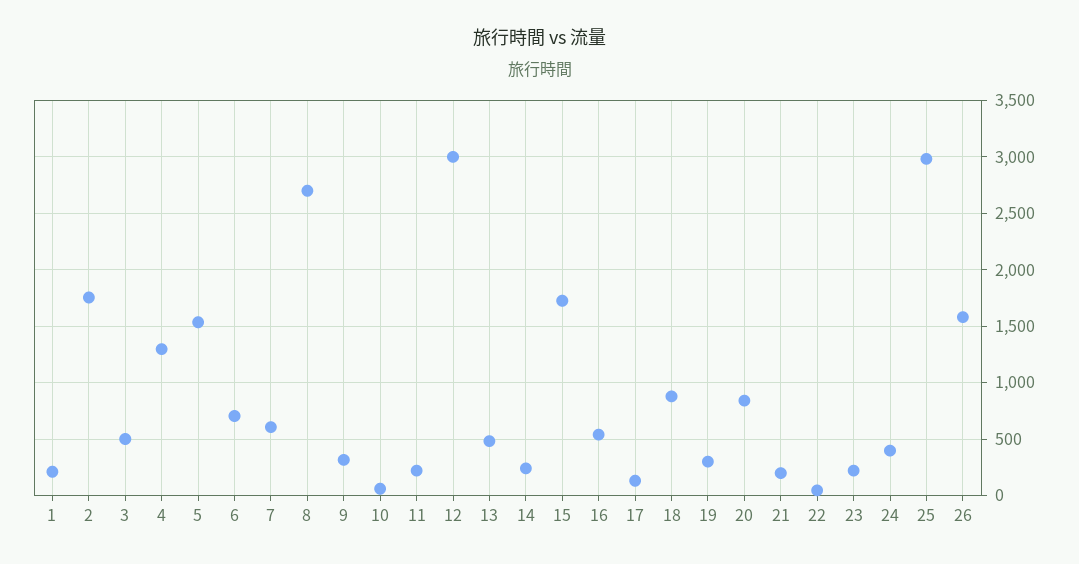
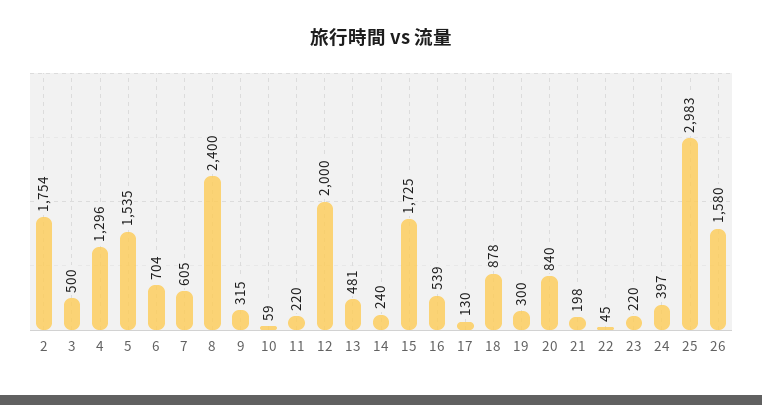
  {
-   "1": 200,
    "2": 1754,
    "3": 500,
    "4": 1296,
    "5": 1535,
    "6": 704,
    "7": 605,
-   "8": 2700,
+   "8": 2400,
    "9": 315,
    "10": 59,
    "11": 220,
-   "12": 3000,
+   "12": 2000,
    "13": 481,
    "14": 240,
    "15": 1725,
    "16": 539,
    "17": 130,
    "18": 878,
    "19": 300,
    "20": 840,
    "21": 198,
    "22": 45,
    "23": 220,
    "24": 397,
    "25": 2983,
    "26": 1580
  }

